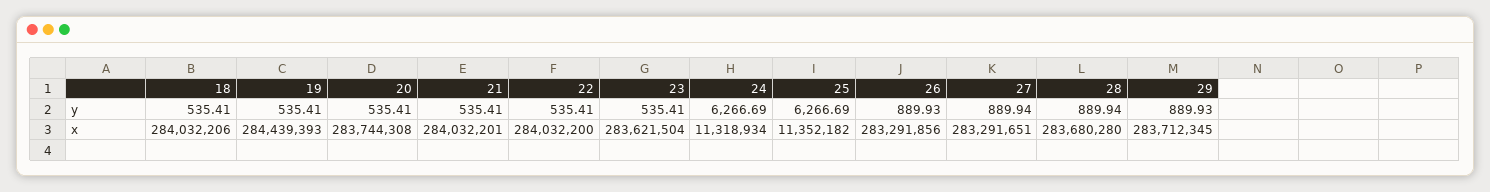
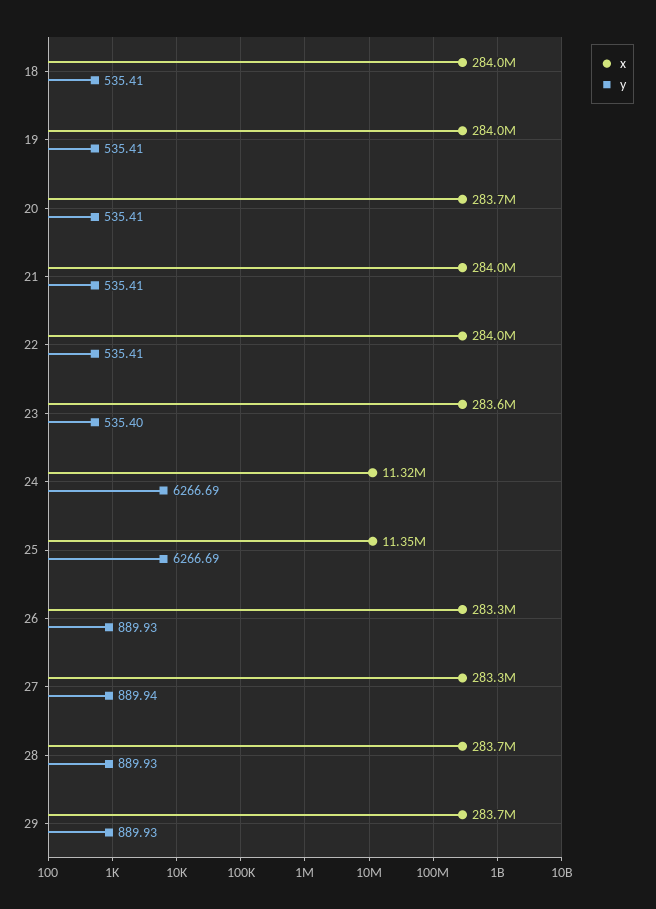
  {
    "y": {
      "18": 535.41,
      "19": 535.41,
      "20": 535.41,
      "21": 535.41,
      "22": 535.41,
-     "23": 535.41,
+     "23": 535.4,
      "24": 6266.69,
      "25": 6266.69,
      "26": 889.93,
      "27": 889.94,
-     "28": 889.94,
+     "28": 889.93,
      "29": 889.93
    },
    "x": {
      "18": 284032206,
-     "19": 284439393,
+     "19": 284000000,
      "20": 283744308,
      "21": 284032201,
      "22": 284032200,
      "23": 283621504,
      "24": 11318934,
      "25": 11352182,
      "26": 283291856,
      "27": 283291651,
      "28": 283680280,
      "29": 283712345
    }
  }

